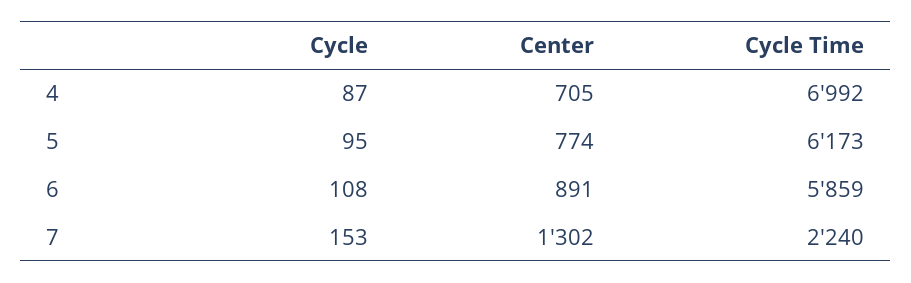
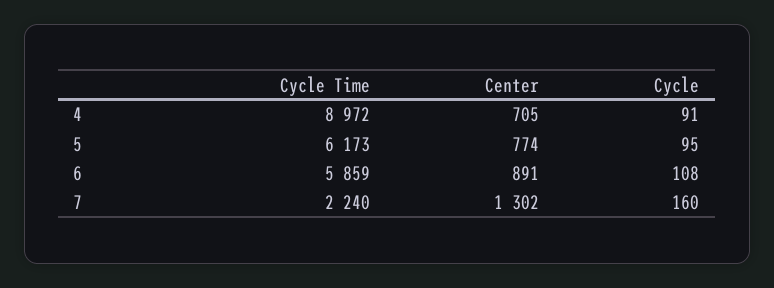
  {
    "Cycle": {
-     "4": 87,
+     "4": 91,
      "5": 95,
      "6": 108,
-     "7": 153
+     "7": 160
    },
    "Center": {
      "4": 705,
      "5": 774,
      "6": 891,
      "7": 1302
    },
    "Cycle Time": {
-     "4": 6992,
+     "4": 8972,
      "5": 6173,
      "6": 5859,
      "7": 2240
    }
  }

